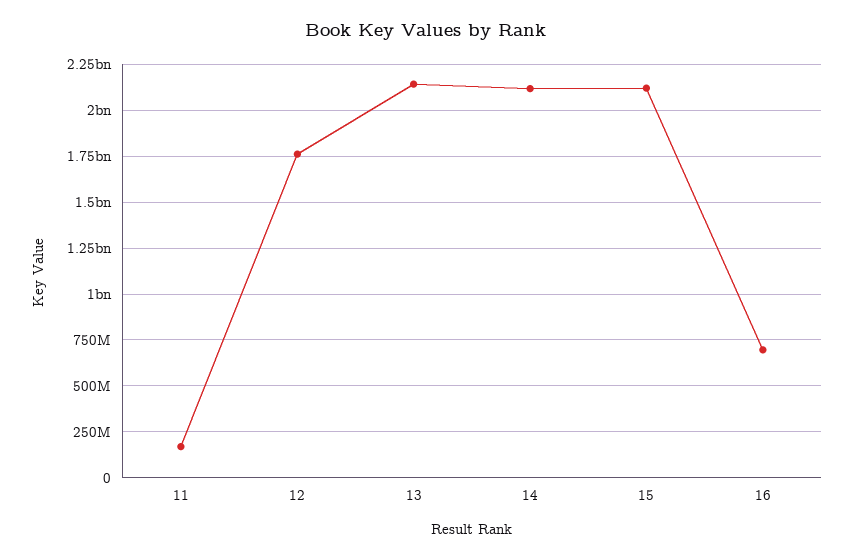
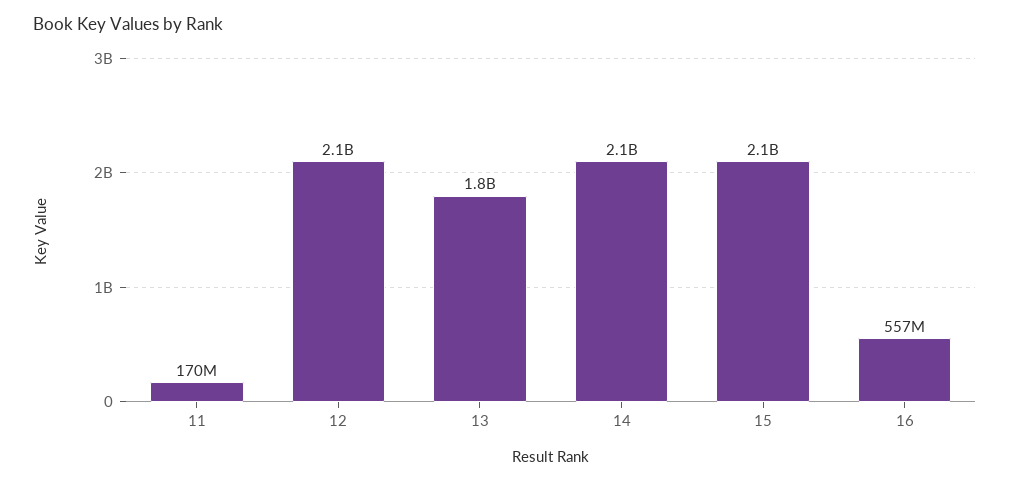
  {
    "11": 170000000,
-   "12": 1750000000,
+   "12": 2100000000,
-   "13": 2150000000,
+   "13": 1800000000,
    "14": 2100000000,
    "15": 2100000000,
-   "16": 700000000
+   "16": 557000000
  }

